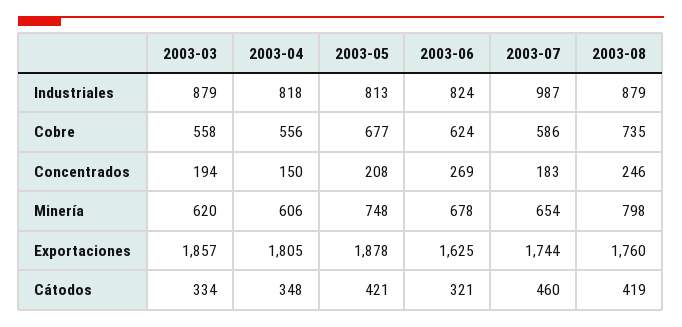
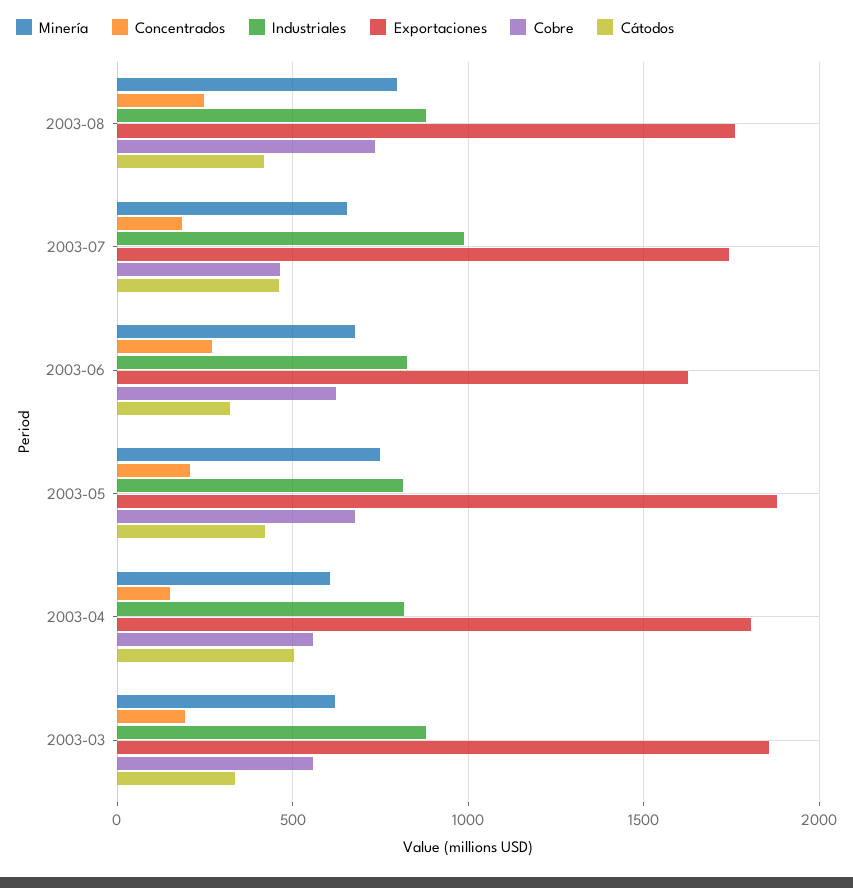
  {
    "Industriales": {
      "2003-03": 879,
      "2003-04": 818,
      "2003-05": 813,
      "2003-06": 824,
      "2003-07": 987,
      "2003-08": 879
    },
    "Cobre": {
      "2003-03": 558,
      "2003-04": 556,
      "2003-05": 677,
      "2003-06": 624,
-     "2003-07": 586,
+     "2003-07": 450,
      "2003-08": 735
    },
    "Concentrados": {
      "2003-03": 194,
      "2003-04": 150,
      "2003-05": 208,
      "2003-06": 269,
      "2003-07": 183,
      "2003-08": 246
    },
    "Minería": {
      "2003-03": 620,
      "2003-04": 606,
      "2003-05": 748,
      "2003-06": 678,
      "2003-07": 654,
      "2003-08": 798
    },
    "Exportaciones": {
      "2003-03": 1857,
      "2003-04": 1805,
      "2003-05": 1878,
      "2003-06": 1625,
      "2003-07": 1744,
      "2003-08": 1760
    },
    "Cátodos": {
      "2003-03": 334,
-     "2003-04": 348,
+     "2003-04": 500,
      "2003-05": 421,
      "2003-06": 321,
      "2003-07": 460,
      "2003-08": 419
    }
  }

